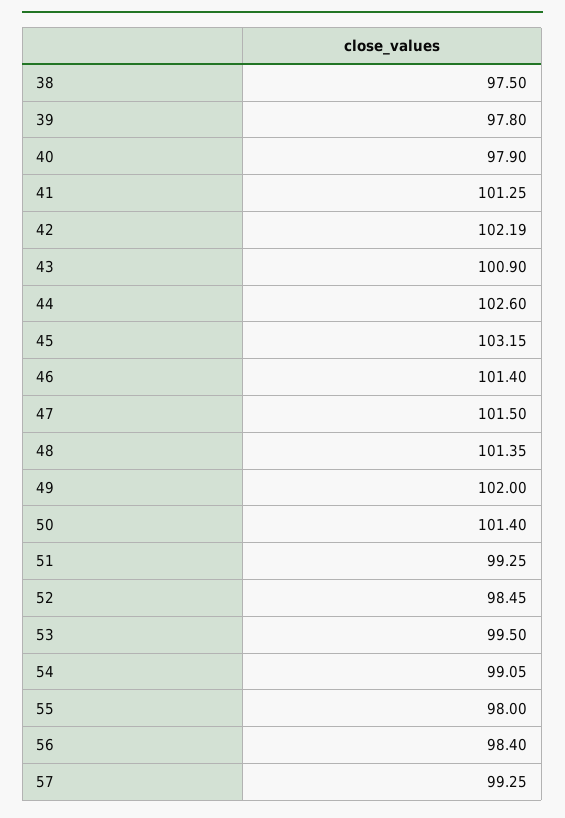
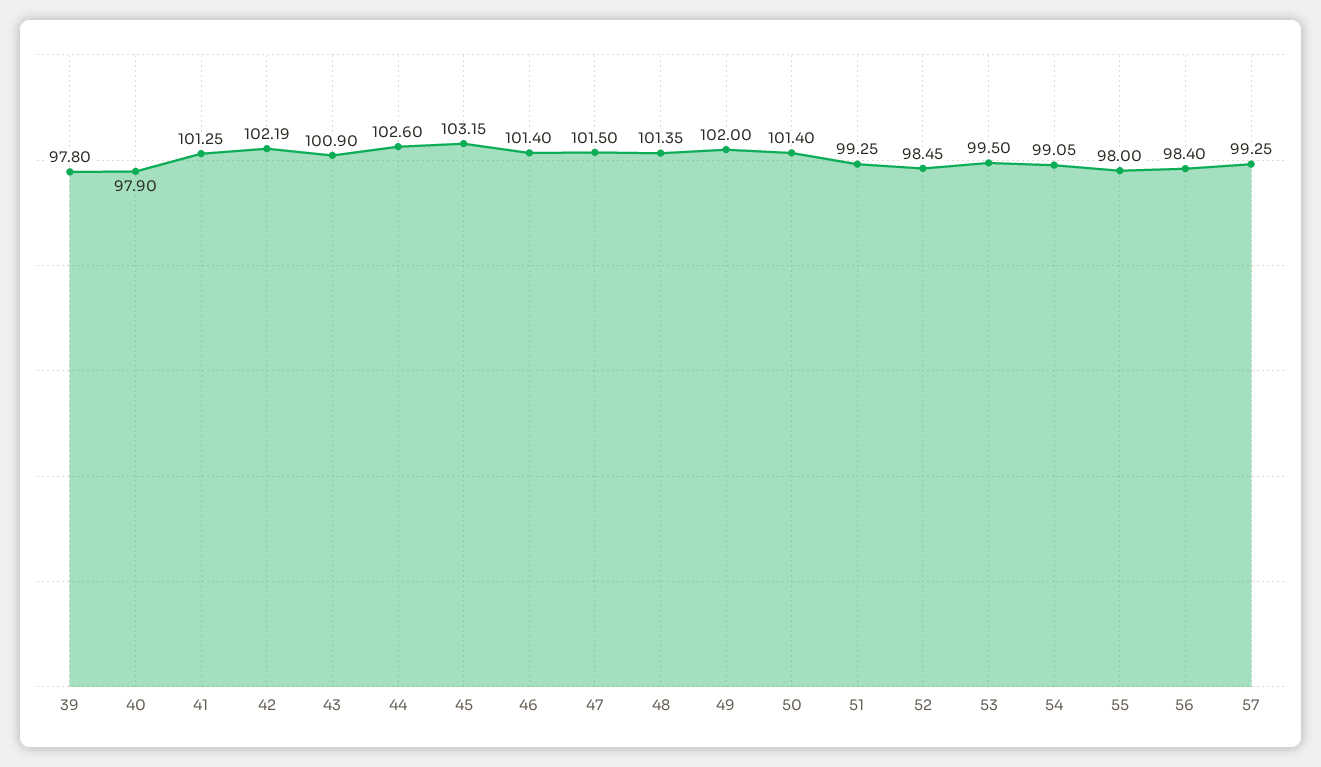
  {
-   "38": 97.5,
    "39": 97.8,
    "40": 97.9,
    "41": 101.25,
    "42": 102.19,
    "43": 100.9,
    "44": 102.6,
    "45": 103.15,
    "46": 101.4,
    "47": 101.5,
    "48": 101.35,
    "49": 102,
    "50": 101.4,
    "51": 99.25,
    "52": 98.45,
    "53": 99.5,
    "54": 99.05,
    "55": 98,
    "56": 98.4,
    "57": 99.25
  }

